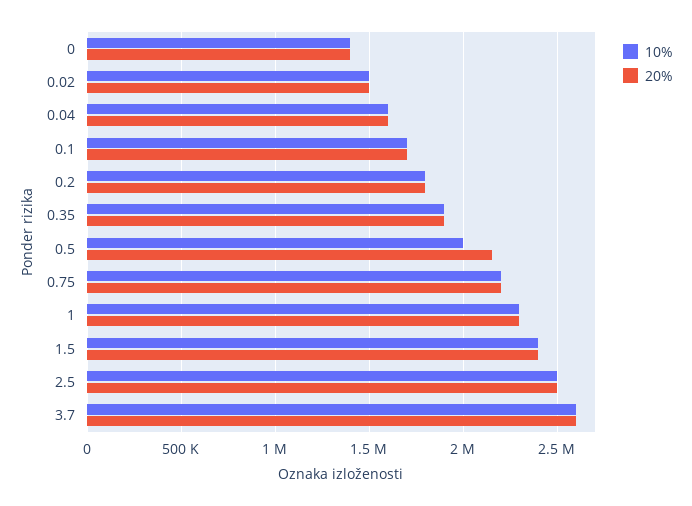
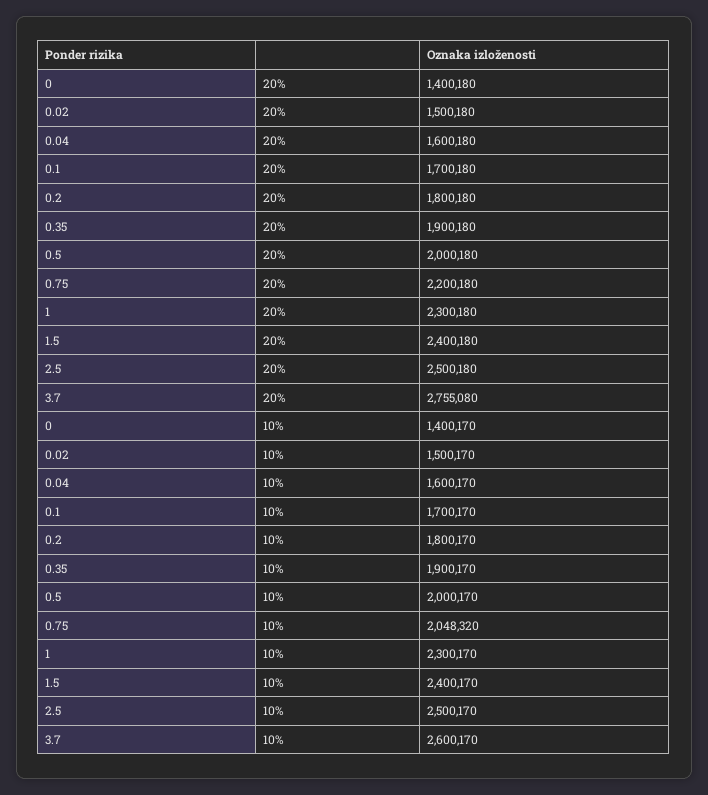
  {
    "10%": {
      "0": 1400170,
      "0.02": 1500170,
      "0.04": 1600170,
      "0.1": 1700170,
      "0.2": 1800170,
      "0.35": 1900170,
      "0.5": 2000170,
-     "0.75": 2200000,
+     "0.75": 2048320,
      "1": 2300170,
      "1.5": 2400170,
      "2.5": 2500170,
      "3.7": 2600170
    },
    "20%": {
      "0": 1400180,
      "0.02": 1500180,
      "0.04": 1600180,
      "0.1": 1700180,
      "0.2": 1800180,
      "0.35": 1900180,
-     "0.5": 2150000,
+     "0.5": 2000180,
      "0.75": 2200180,
      "1": 2300180,
      "1.5": 2400180,
      "2.5": 2500180,
-     "3.7": 2600000
+     "3.7": 2755080
    }
  }

